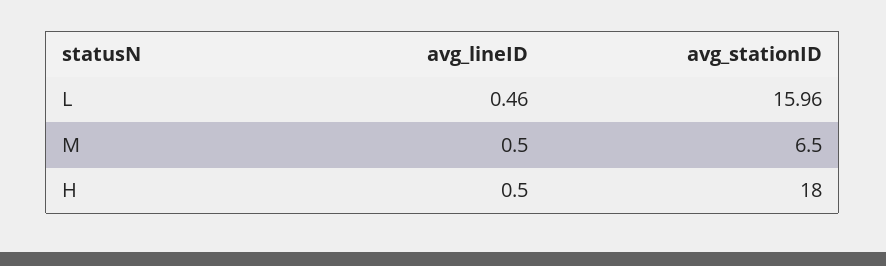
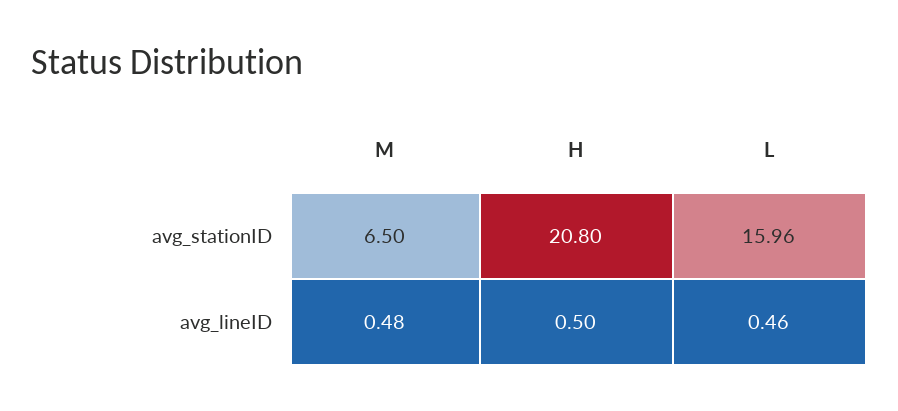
  {
    "avg_lineID": {
      "L": 0.46,
-     "M": 0.5,
+     "M": 0.48,
      "H": 0.5
    },
    "avg_stationID": {
      "L": 15.96,
      "M": 6.5,
-     "H": 18
+     "H": 20.8
    }
  }

